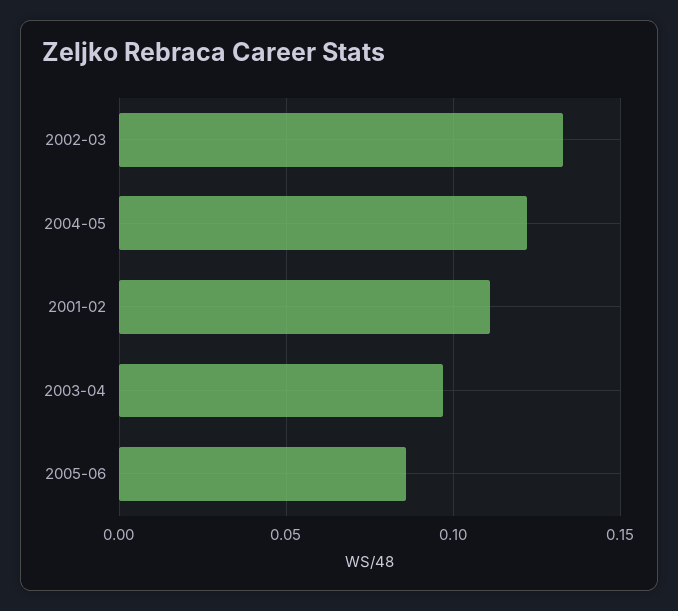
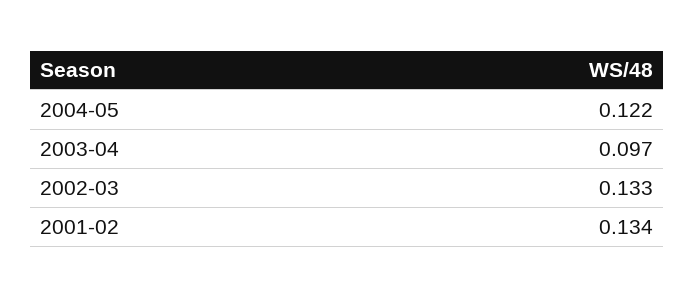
  {
    "2002-03": 0.133,
    "2004-05": 0.122,
-   "2001-02": 0.11,
+   "2001-02": 0.134,
-   "2003-04": 0.097,
+   "2003-04": 0.097
-   "2005-06": 0.085
  }

